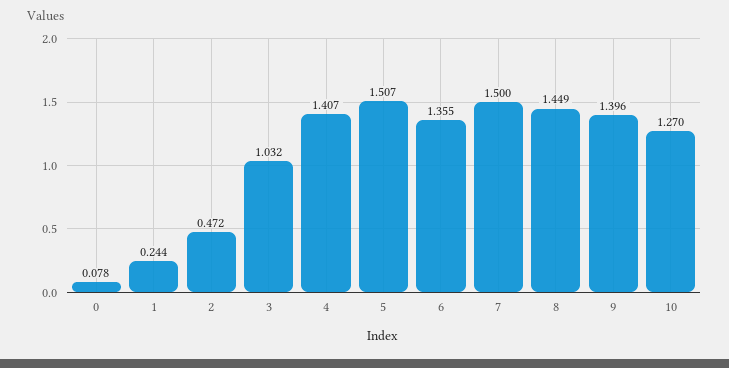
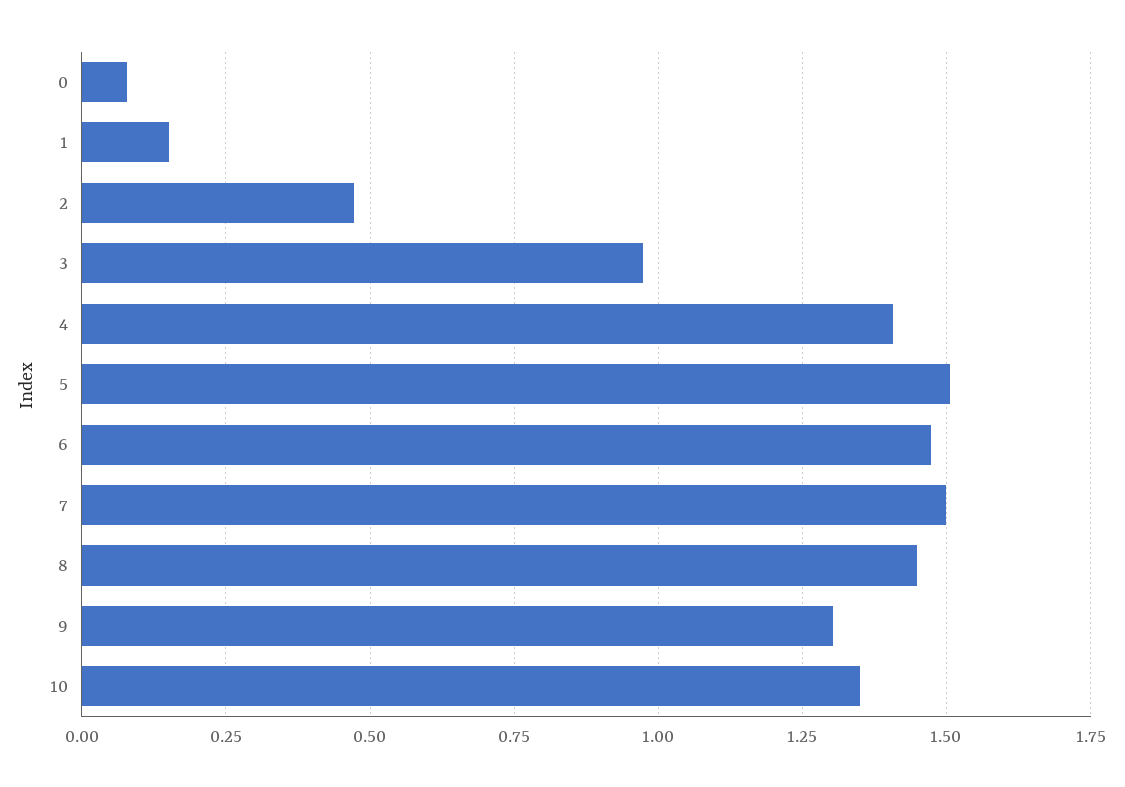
  {
    "0": 0.078,
-   "1": 0.244,
+   "1": 0.15,
    "2": 0.472,
-   "3": 1.032,
+   "3": 0.975,
    "4": 1.407,
    "5": 1.507,
-   "6": 1.355,
+   "6": 1.475,
    "7": 1.5,
    "8": 1.449,
-   "9": 1.396,
+   "9": 1.3,
-   "10": 1.27
+   "10": 1.35
  }

